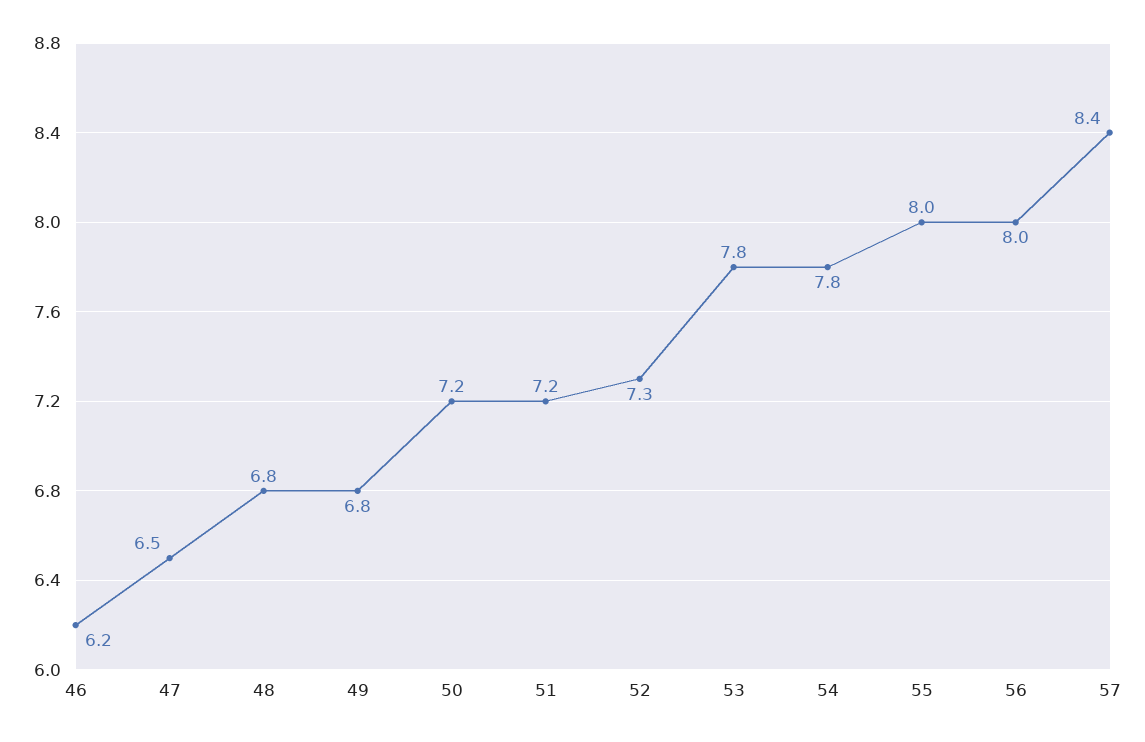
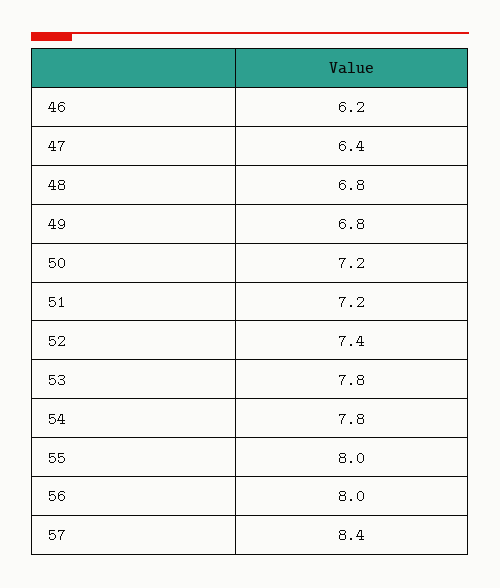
  {
    "46": 6.2,
-   "47": 6.5,
+   "47": 6.4,
    "48": 6.8,
    "49": 6.8,
    "50": 7.2,
    "51": 7.2,
-   "52": 7.3,
+   "52": 7.4,
    "53": 7.8,
    "54": 7.8,
    "55": 8,
    "56": 8,
    "57": 8.4
  }

